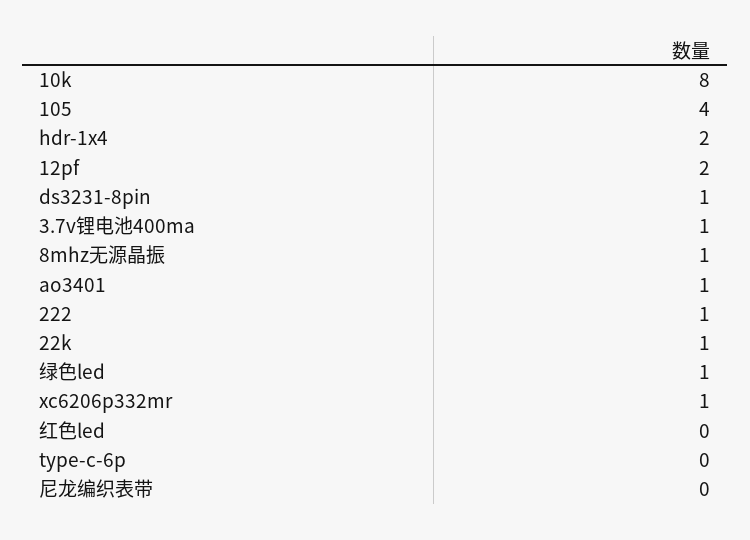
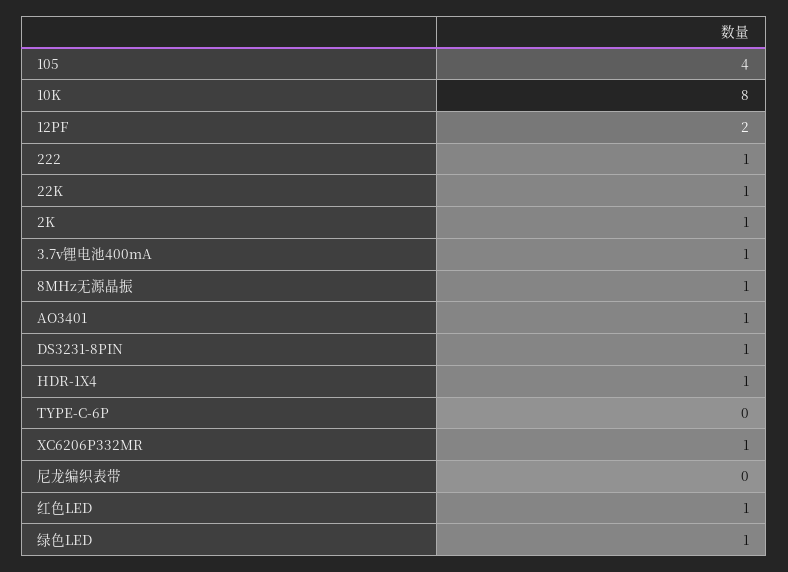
  {
    "10k": 8,
    "105": 4,
-   "hdr-1x4": 2,
+   "hdr-1x4": 1,
    "12pf": 2,
    "ds3231-8pin": 1,
    "3.7v锂电池400ma": 1,
    "8mhz无源晶振": 1,
    "ao3401": 1,
    "222": 1,
    "22k": 1,
    "绿色led": 1,
    "xc6206p332mr": 1,
-   "红色led": 0,
+   "红色led": 1,
    "type-c-6p": 0,
-   "尼龙编织表带": 0
+   "尼龙编织表带": 0,
+   "2K": 1
  }

